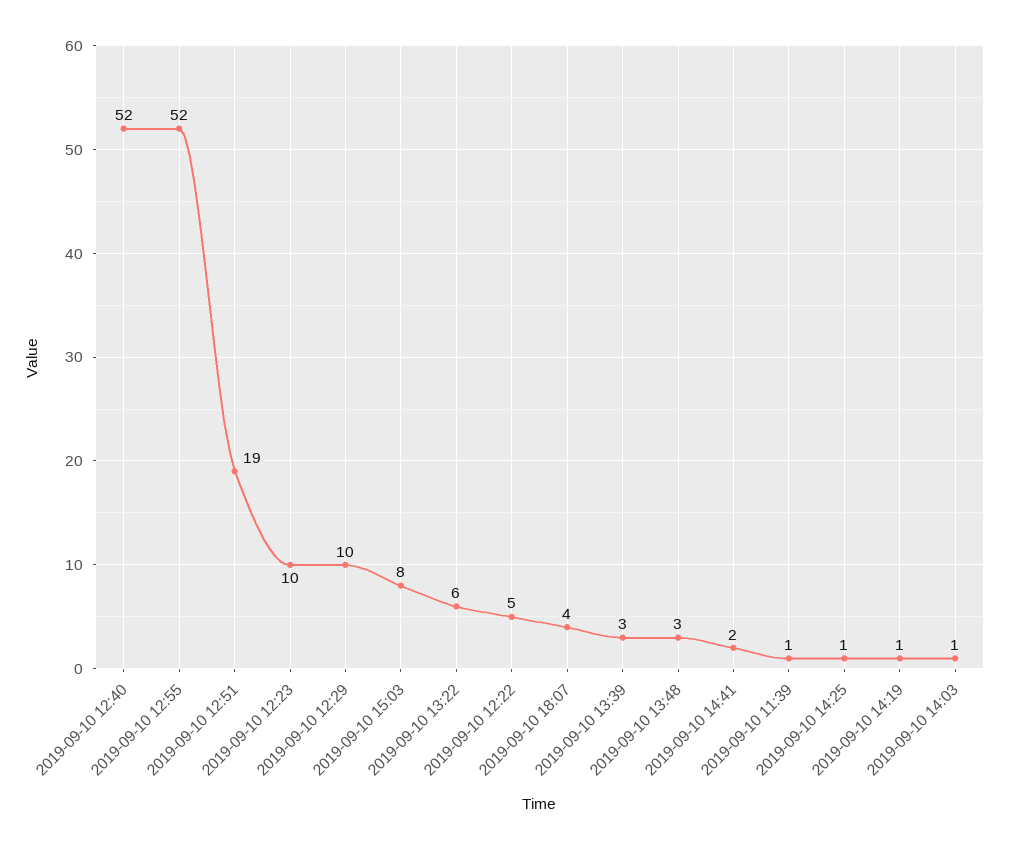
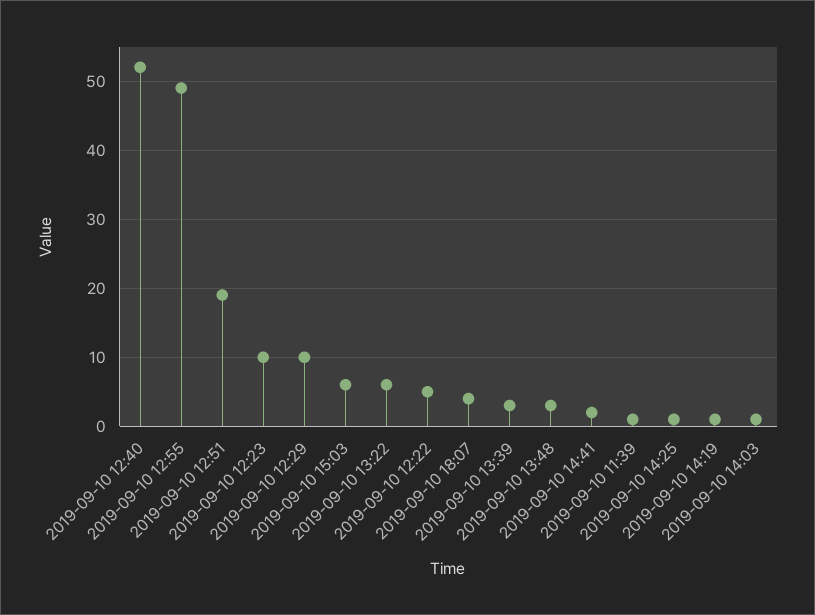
  {
    "2019-09-10 12:40": 52,
-   "2019-09-10 12:55": 52,
+   "2019-09-10 12:55": 49,
    "2019-09-10 12:51": 19,
    "2019-09-10 12:23": 10,
    "2019-09-10 12:29": 10,
-   "2019-09-10 15:03": 8,
+   "2019-09-10 15:03": 6,
    "2019-09-10 13:22": 6,
    "2019-09-10 12:22": 5,
    "2019-09-10 18:07": 4,
    "2019-09-10 13:39": 3,
    "2019-09-10 13:48": 3,
    "2019-09-10 14:41": 2,
    "2019-09-10 11:39": 1,
    "2019-09-10 14:25": 1,
    "2019-09-10 14:19": 1,
    "2019-09-10 14:03": 1
  }

